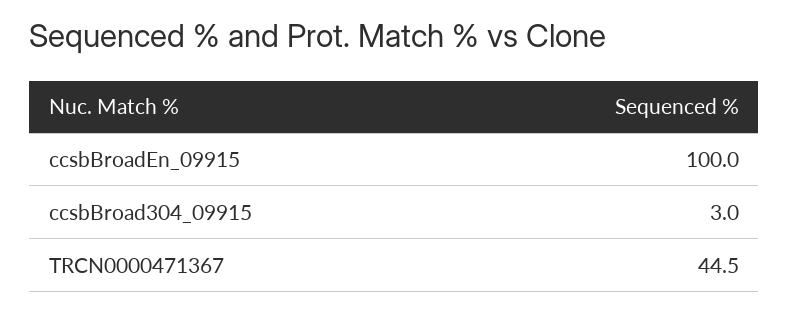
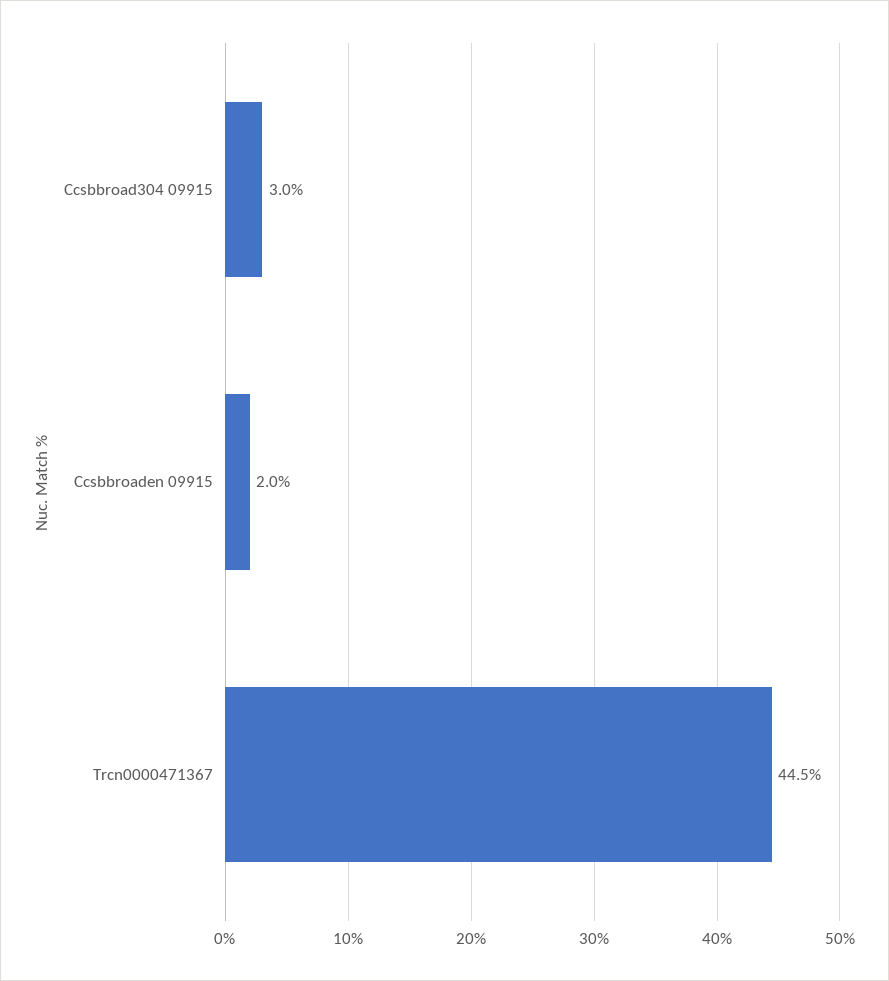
  {
-   "ccsbBroadEn_09915": 100,
+   "ccsbBroadEn_09915": 2,
    "ccsbBroad304_09915": 3,
    "TRCN0000471367": 44.5
  }

